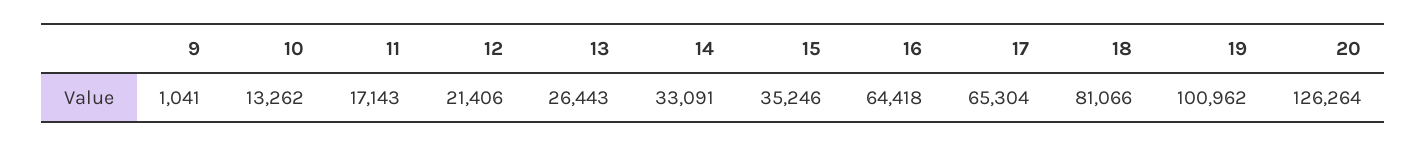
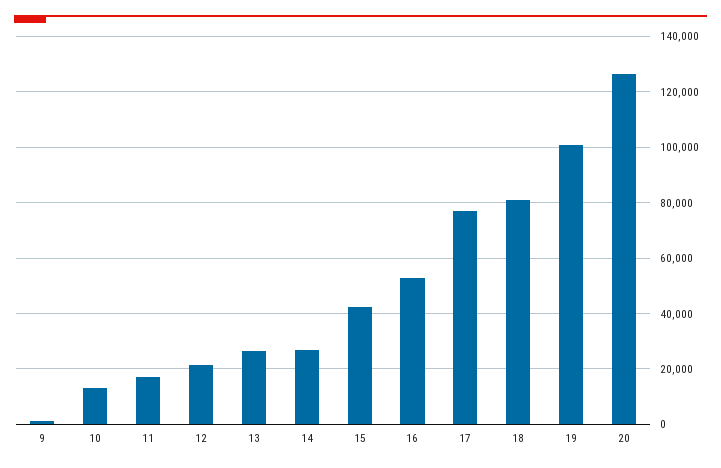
  {
    "9": 1041,
    "10": 13262,
    "11": 17143,
    "12": 21406,
    "13": 26443,
-   "14": 33091,
+   "14": 27500,
-   "15": 35246,
+   "15": 42500,
-   "16": 64418,
+   "16": 52500,
-   "17": 65304,
+   "17": 77500,
    "18": 81066,
    "19": 100962,
    "20": 126264
  }

